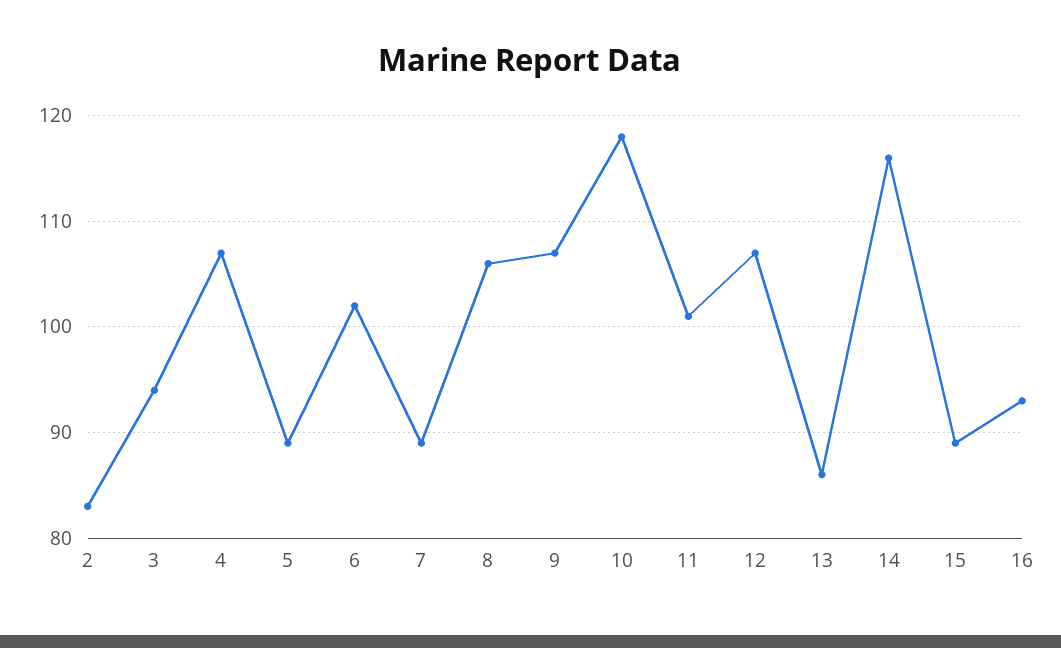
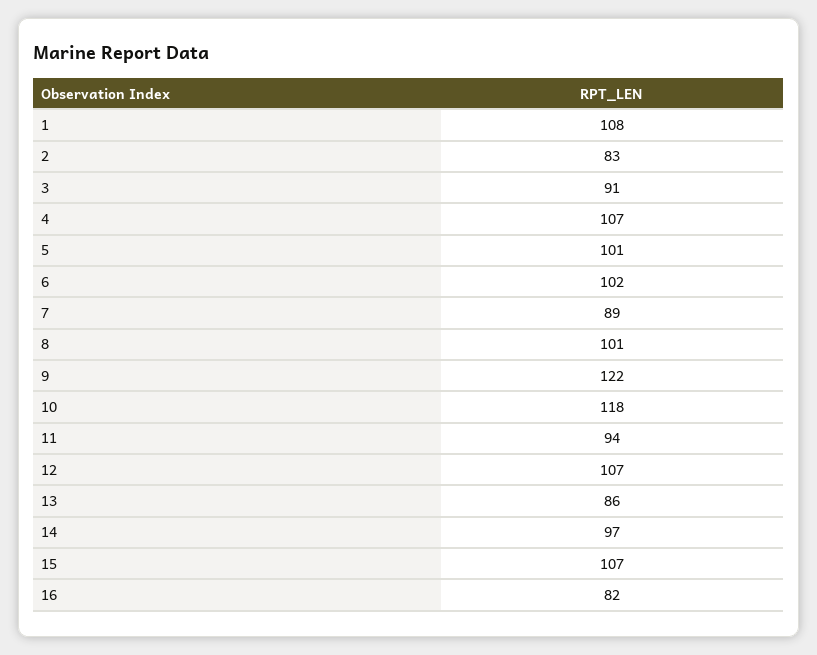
  {
    "2": 83,
-   "3": 94,
+   "3": 91,
    "4": 107,
-   "5": 89,
+   "5": 101,
    "6": 102,
    "7": 89,
-   "8": 106,
+   "8": 101,
-   "9": 107,
+   "9": 122,
    "10": 118,
-   "11": 101,
+   "11": 94,
    "12": 107,
    "13": 86,
-   "14": 116,
+   "14": 97,
-   "15": 89,
+   "15": 107,
-   "16": 93
+   "16": 82,
+   "1": 108
  }

